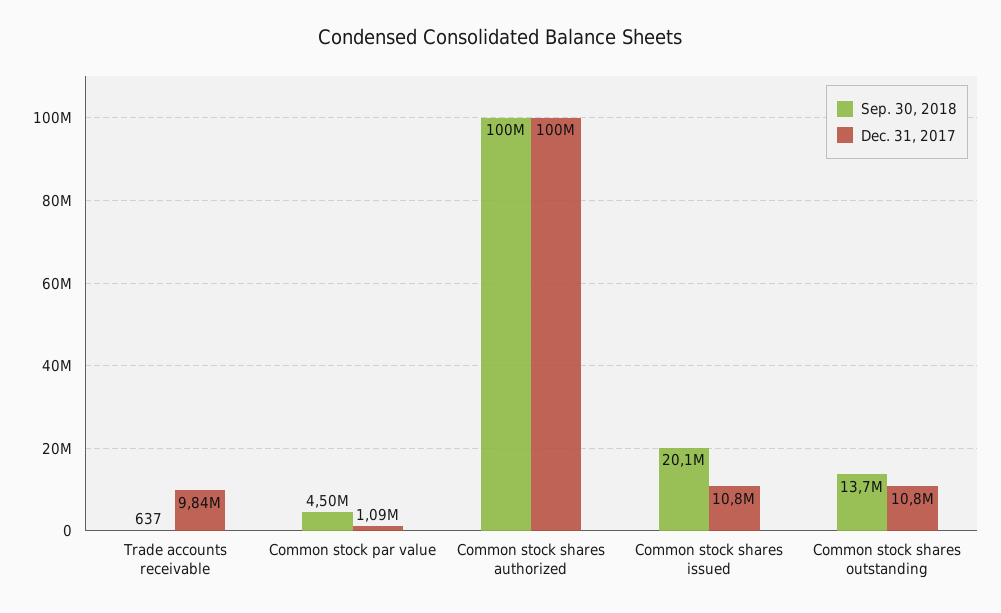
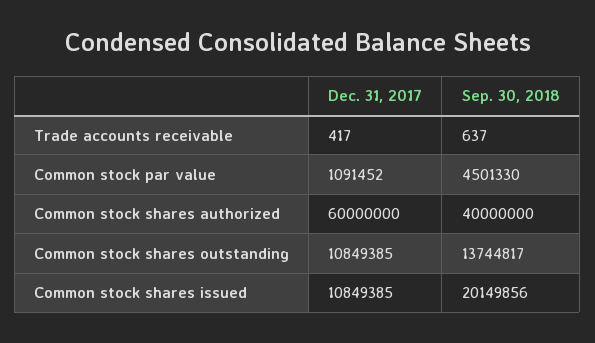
  {
    "Sep. 30, 2018": {
      "Trade accounts receivable": 637,
      "Common stock par value": 4501330,
-     "Common stock shares authorized": 100000000,
+     "Common stock shares authorized": 40000000,
      "Common stock shares issued": 20149856,
      "Common stock shares outstanding": 13744817
    },
    "Dec. 31, 2017": {
-     "Trade accounts receivable": 9840000,
+     "Trade accounts receivable": 417,
      "Common stock par value": 1091452,
-     "Common stock shares authorized": 100000000,
+     "Common stock shares authorized": 60000000,
      "Common stock shares issued": 10849385,
      "Common stock shares outstanding": 10849385
    }
  }

